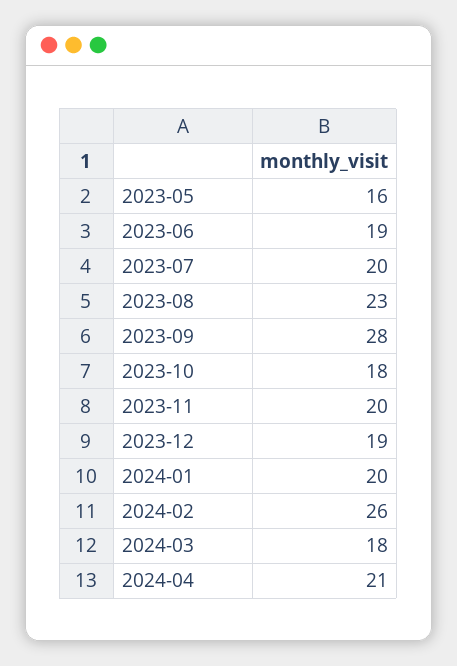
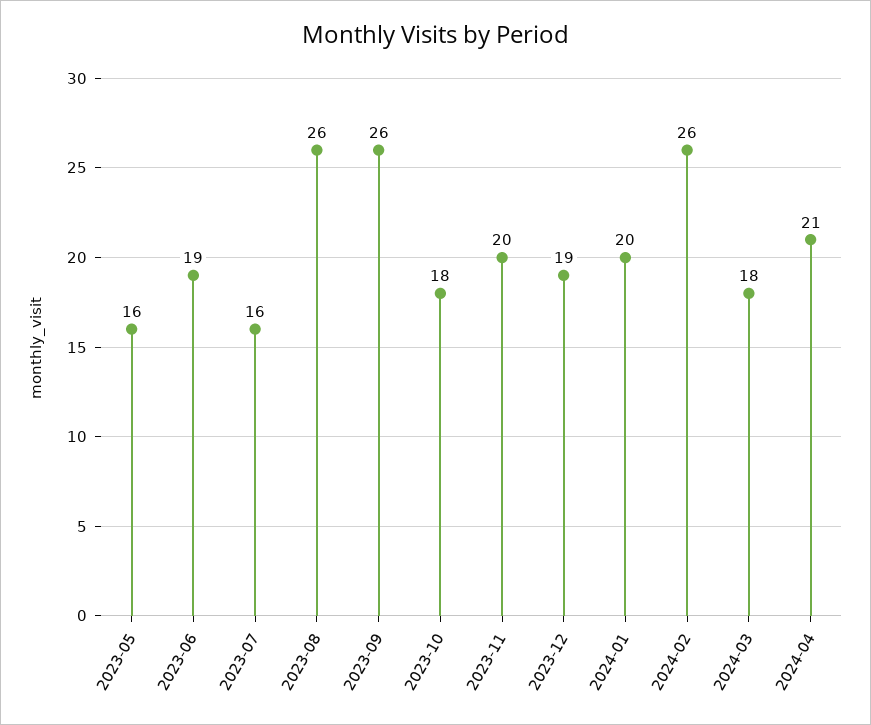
  {
    "2023-05": 16,
    "2023-06": 19,
-   "2023-07": 20,
+   "2023-07": 16,
-   "2023-08": 23,
+   "2023-08": 26,
-   "2023-09": 28,
+   "2023-09": 26,
    "2023-10": 18,
    "2023-11": 20,
    "2023-12": 19,
    "2024-01": 20,
    "2024-02": 26,
    "2024-03": 18,
    "2024-04": 21
  }

